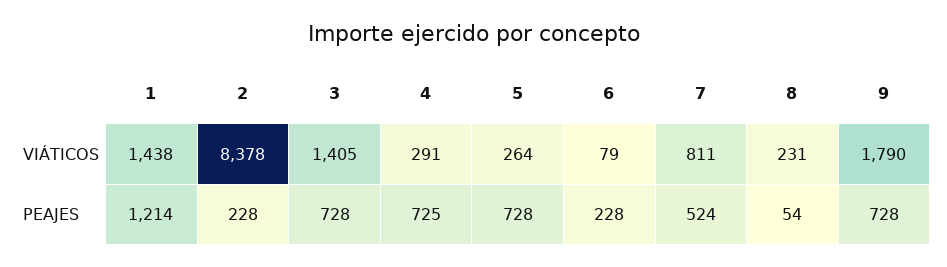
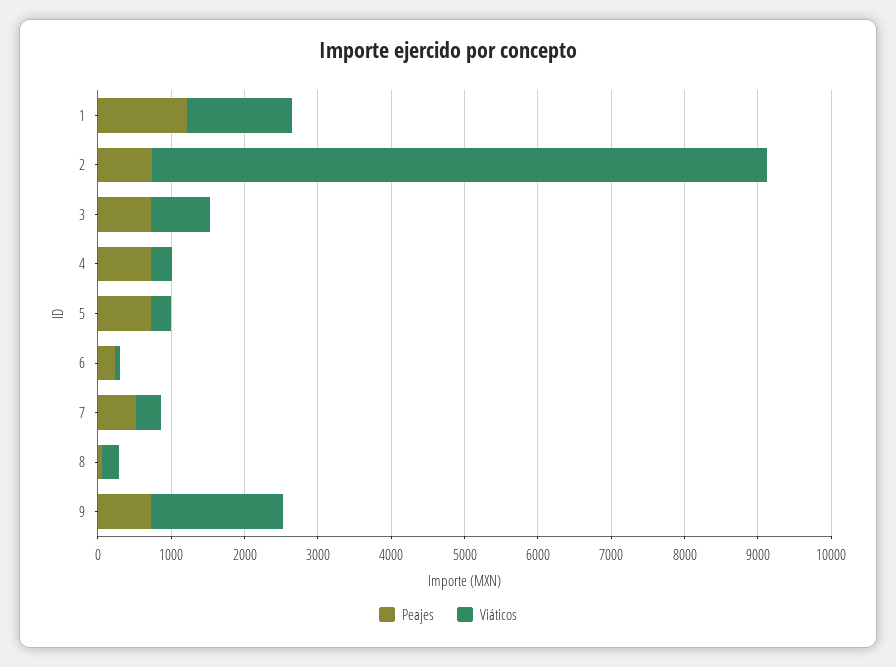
  {
    "VIÁTICOS": {
      "1": 1438,
      "2": 8378,
-     "3": 1405,
+     "3": 800,
      "4": 291,
      "5": 264,
      "6": 79,
-     "7": 811,
+     "7": 400,
      "8": 231,
      "9": 1790
    },
    "PEAJES": {
      "1": 1214,
-     "2": 228,
+     "2": 800,
      "3": 728,
      "4": 725,
      "5": 728,
      "6": 228,
      "7": 524,
      "8": 54,
      "9": 728
    }
  }

